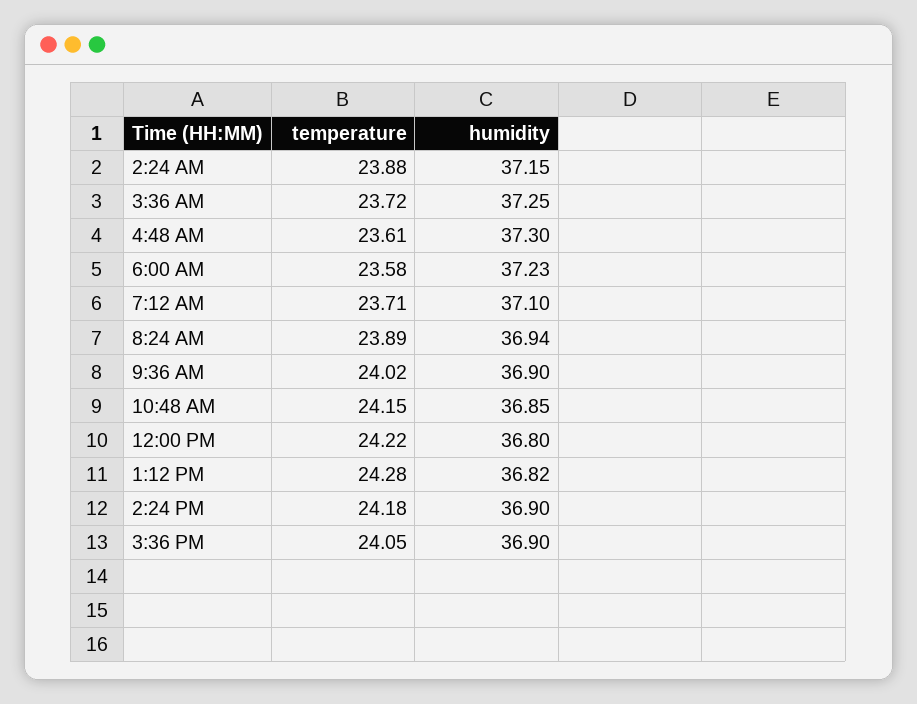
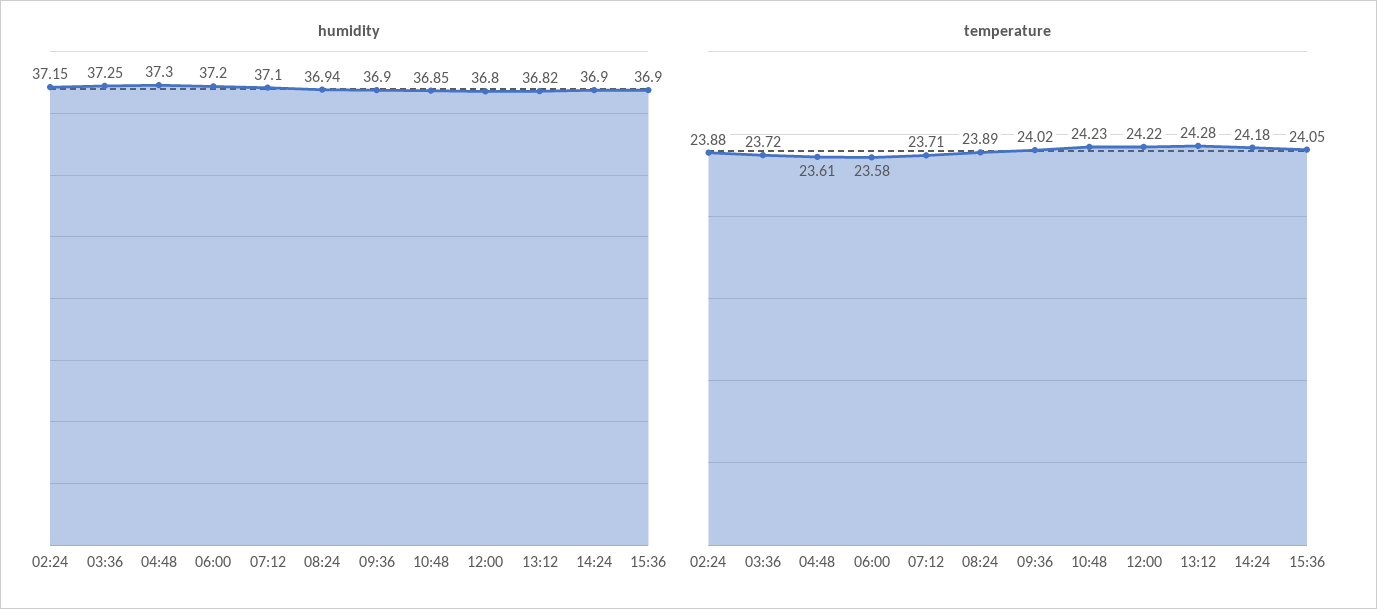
  {
    "temperature": {
      "2:24 AM": 23.88,
      "3:36 AM": 23.72,
      "4:48 AM": 23.61,
      "6:00 AM": 23.58,
      "7:12 AM": 23.71,
      "8:24 AM": 23.89,
      "9:36 AM": 24.02,
-     "10:48 AM": 24.15,
+     "10:48 AM": 24.23,
      "12:00 PM": 24.22,
      "1:12 PM": 24.28,
      "2:24 PM": 24.18,
      "3:36 PM": 24.05
    },
    "humidity": {
      "2:24 AM": 37.15,
      "3:36 AM": 37.25,
      "4:48 AM": 37.3,
-     "6:00 AM": 37.23,
+     "6:00 AM": 37.2,
      "7:12 AM": 37.1,
      "8:24 AM": 36.94,
      "9:36 AM": 36.9,
      "10:48 AM": 36.85,
      "12:00 PM": 36.8,
      "1:12 PM": 36.82,
      "2:24 PM": 36.9,
      "3:36 PM": 36.9
    }
  }

